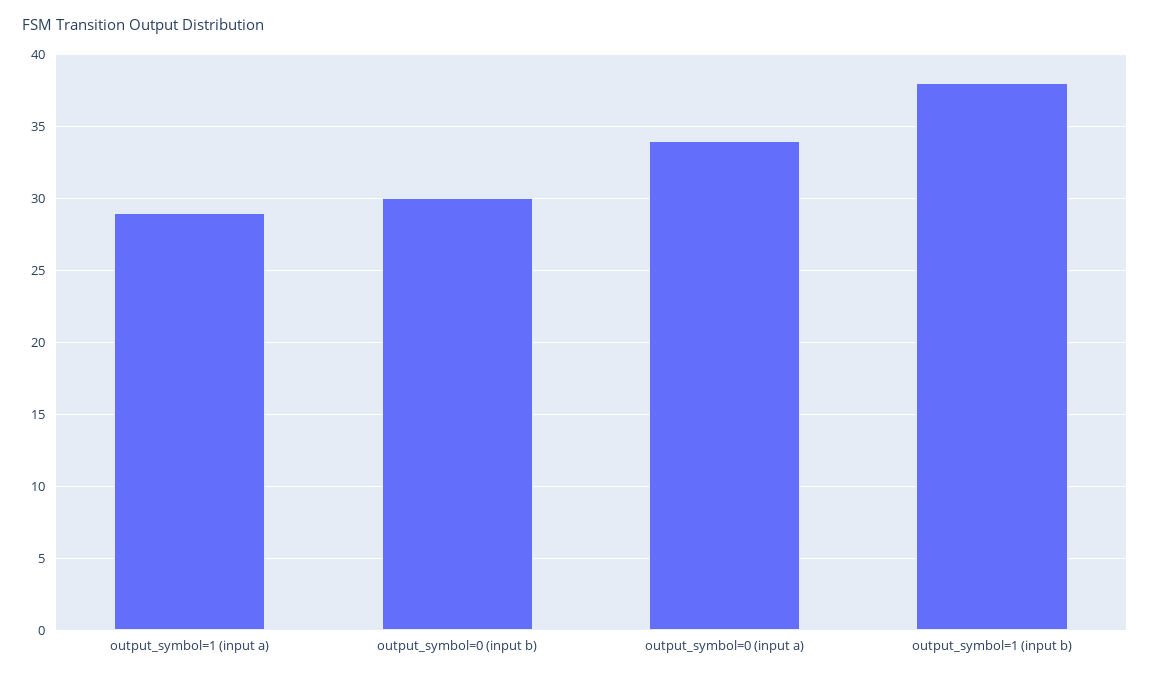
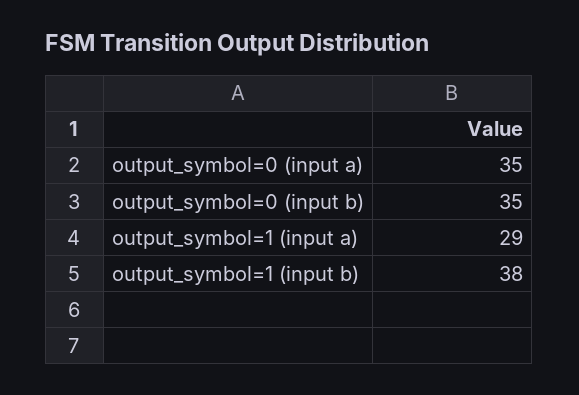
  {
    "output_symbol=1 (input a)": 29,
-   "output_symbol=0 (input b)": 30,
+   "output_symbol=0 (input b)": 35,
-   "output_symbol=0 (input a)": 34,
+   "output_symbol=0 (input a)": 35,
    "output_symbol=1 (input b)": 38
  }

